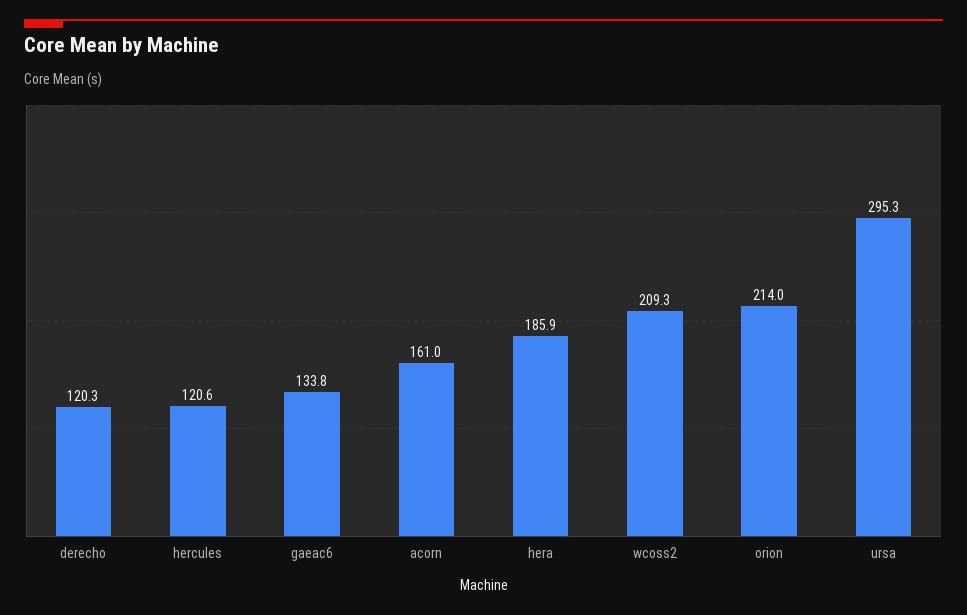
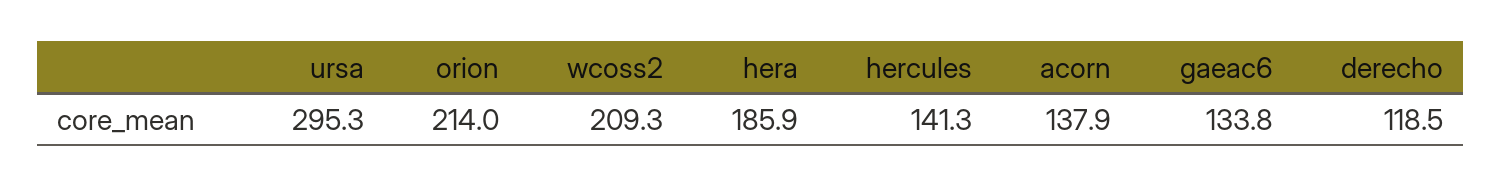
  {
-   "derecho": 120.3,
+   "derecho": 118.5,
-   "hercules": 120.6,
+   "hercules": 141.3,
    "gaeac6": 133.8,
-   "acorn": 161,
+   "acorn": 137.9,
    "hera": 185.9,
    "wcoss2": 209.3,
    "orion": 214,
    "ursa": 295.3
  }

